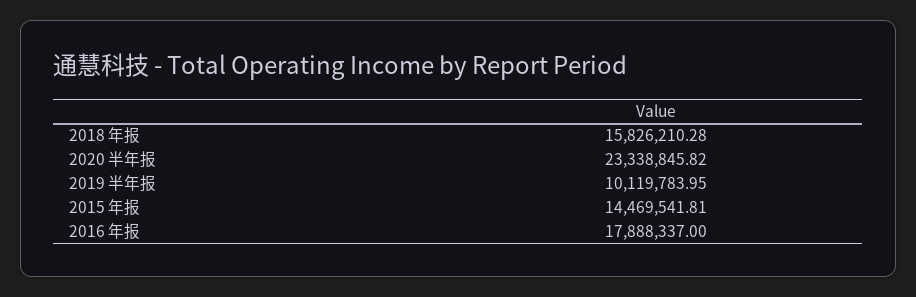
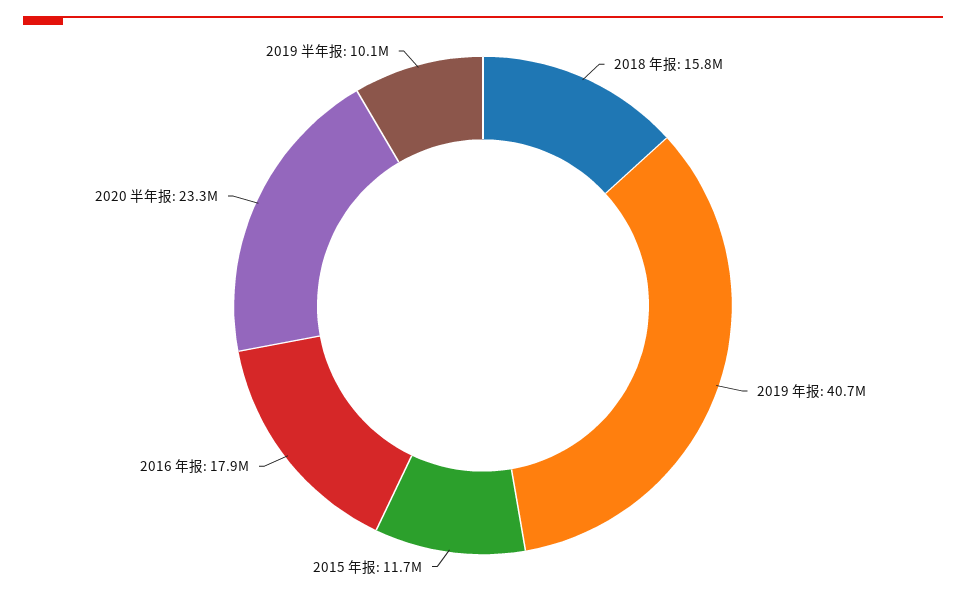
  {
    "2018 年报": 15826210.28,
    "2020 半年报": 23338845.82,
    "2019 半年报": 10119783.95,
-   "2015 年报": 14469541.81,
+   "2015 年报": 11700000,
-   "2016 年报": 17888337
+   "2016 年报": 17888337,
+   "2019 年报": 40700000
  }

